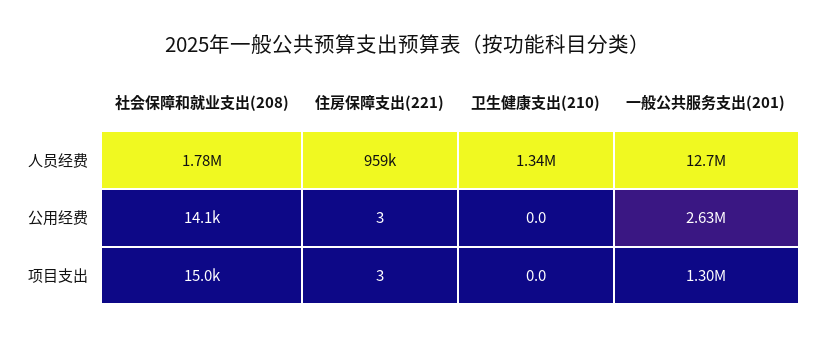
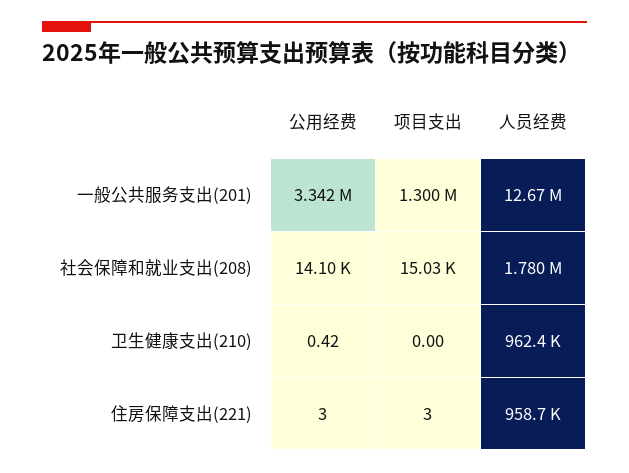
  {
    "社会保障和就业支出(208)": {
      "人员经费": 1780000,
      "公用经费": 14100,
      "项目支出": 15030
    },
    "住房保障支出(221)": {
      "人员经费": 958700,
      "公用经费": 3,
      "项目支出": 3
    },
    "卫生健康支出(210)": {
-     "人员经费": 1340000,
+     "人员经费": 962400,
-     "公用经费": 0,
+     "公用经费": 0.42,
      "项目支出": 0
    },
    "一般公共服务支出(201)": {
      "人员经费": 12670000,
-     "公用经费": 2630000,
+     "公用经费": 3342000,
      "项目支出": 1300000
    }
  }

